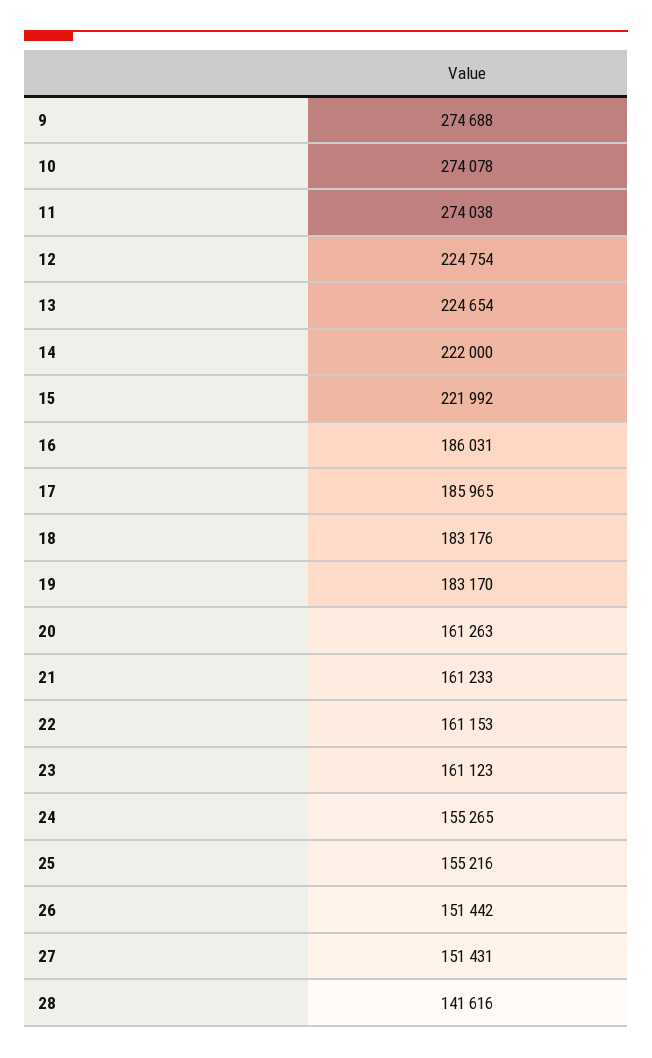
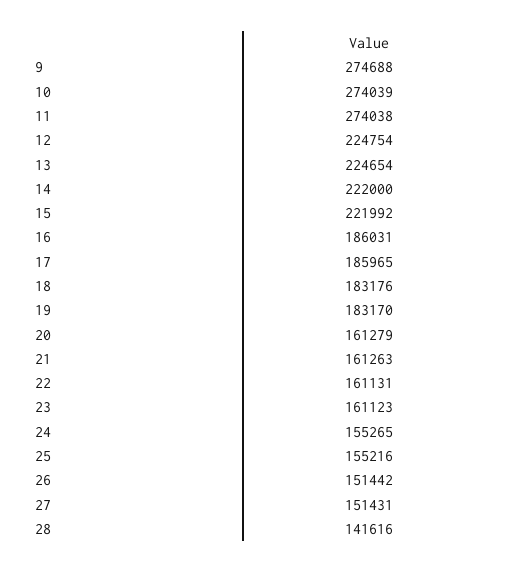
  {
    "9": 274688,
-   "10": 274078,
+   "10": 274039,
    "11": 274038,
    "12": 224754,
    "13": 224654,
    "14": 222000,
    "15": 221992,
    "16": 186031,
    "17": 185965,
    "18": 183176,
    "19": 183170,
-   "20": 161263,
+   "20": 161279,
-   "21": 161233,
+   "21": 161263,
-   "22": 161153,
+   "22": 161131,
    "23": 161123,
    "24": 155265,
    "25": 155216,
    "26": 151442,
    "27": 151431,
    "28": 141616
  }

